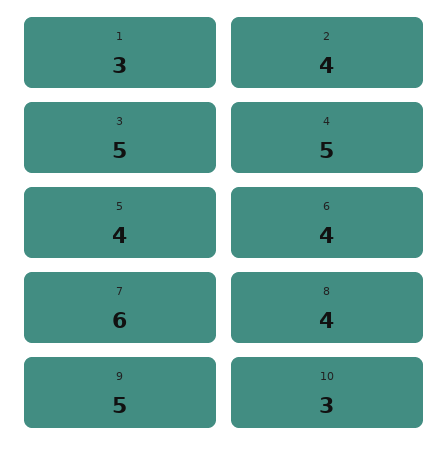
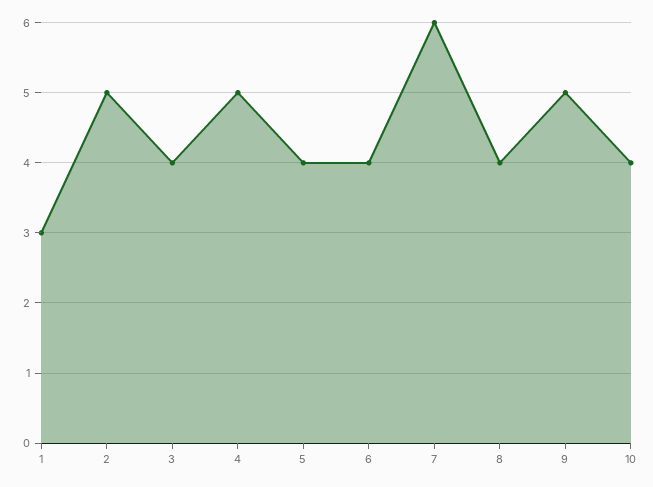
  {
    "1": 3,
-   "2": 4,
+   "2": 5,
-   "3": 5,
+   "3": 4,
    "4": 5,
    "5": 4,
    "6": 4,
    "7": 6,
    "8": 4,
    "9": 5,
-   "10": 3
+   "10": 4
  }

